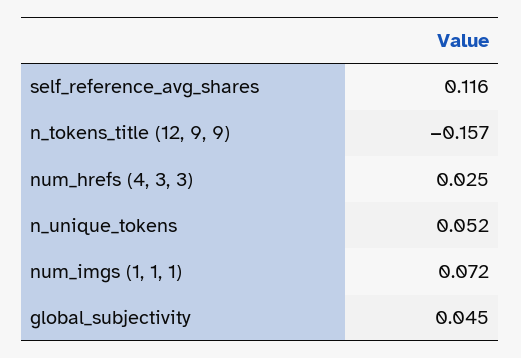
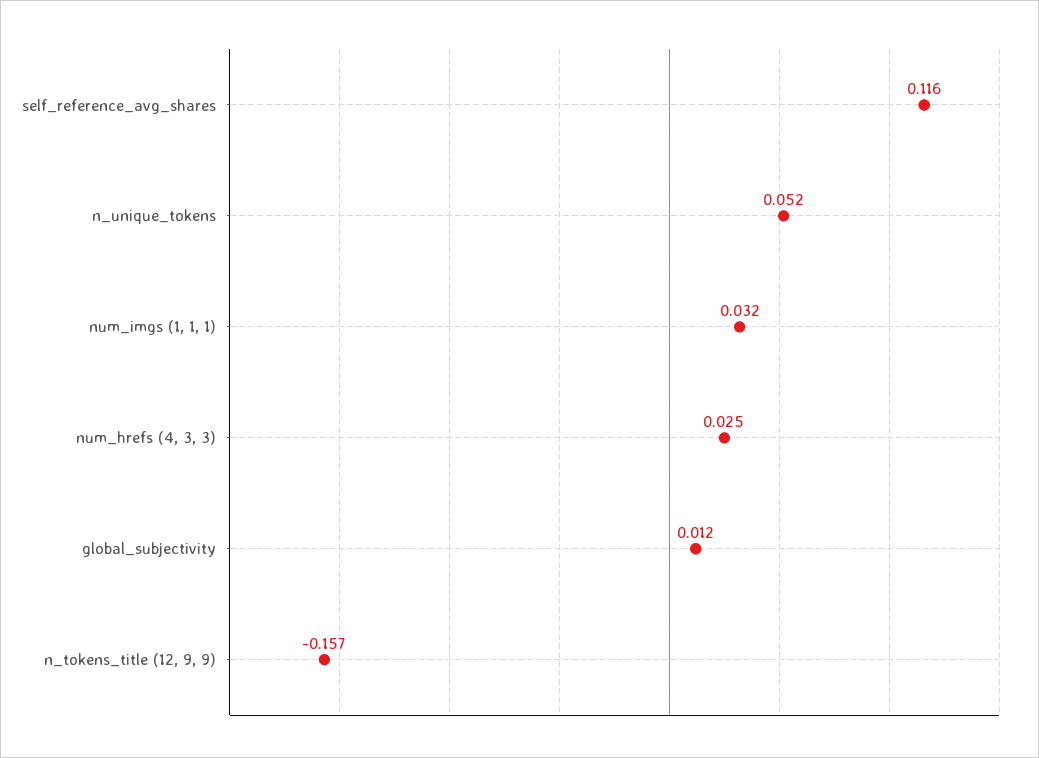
  {
    "self_reference_avg_shares": 0.116,
    "n_tokens_title (12, 9, 9)": -0.157,
    "num_hrefs (4, 3, 3)": 0.025,
    "n_unique_tokens": 0.052,
-   "num_imgs (1, 1, 1)": 0.072,
+   "num_imgs (1, 1, 1)": 0.032,
-   "global_subjectivity": 0.045
+   "global_subjectivity": 0.012
  }

